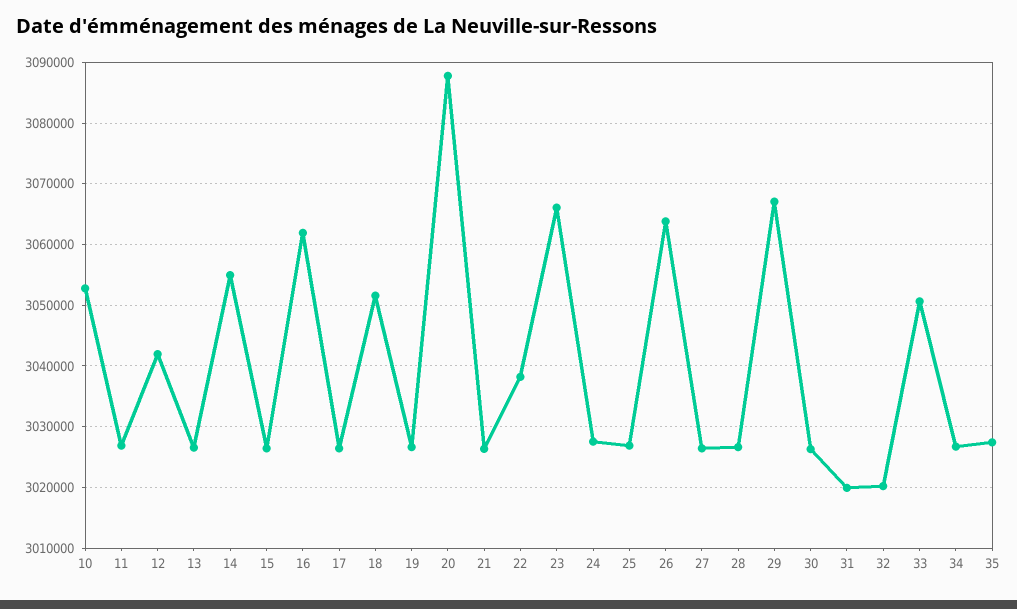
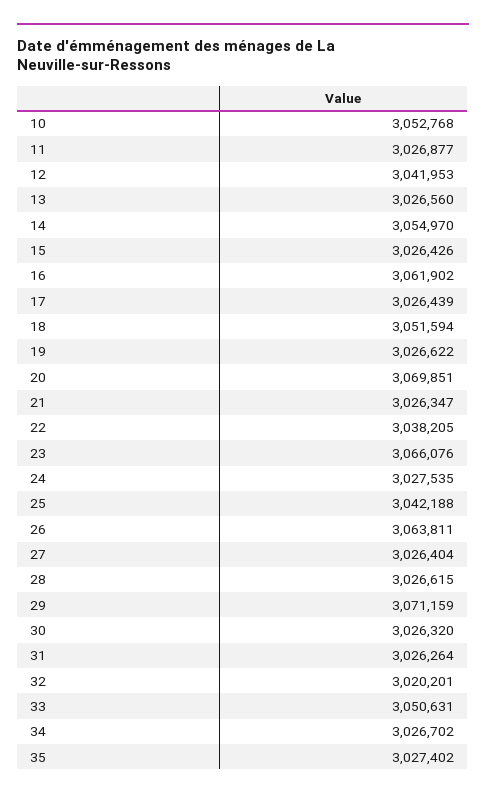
  {
    "10": 3052768,
    "11": 3026877,
    "12": 3041953,
    "13": 3026560,
    "14": 3054970,
    "15": 3026426,
    "16": 3061902,
    "17": 3026439,
    "18": 3051594,
    "19": 3026622,
-   "20": 3088000,
+   "20": 3069851,
    "21": 3026347,
    "22": 3038205,
    "23": 3066076,
    "24": 3027535,
-   "25": 3027000,
+   "25": 3042188,
    "26": 3063811,
    "27": 3026404,
    "28": 3026615,
-   "29": 3067000,
+   "29": 3071159,
    "30": 3026320,
-   "31": 3020000,
+   "31": 3026264,
    "32": 3020201,
    "33": 3050631,
    "34": 3026702,
    "35": 3027402
  }

